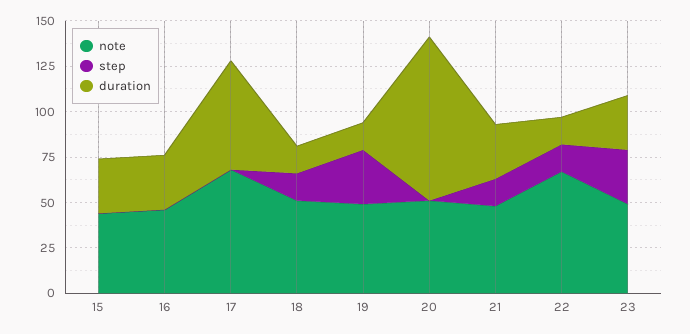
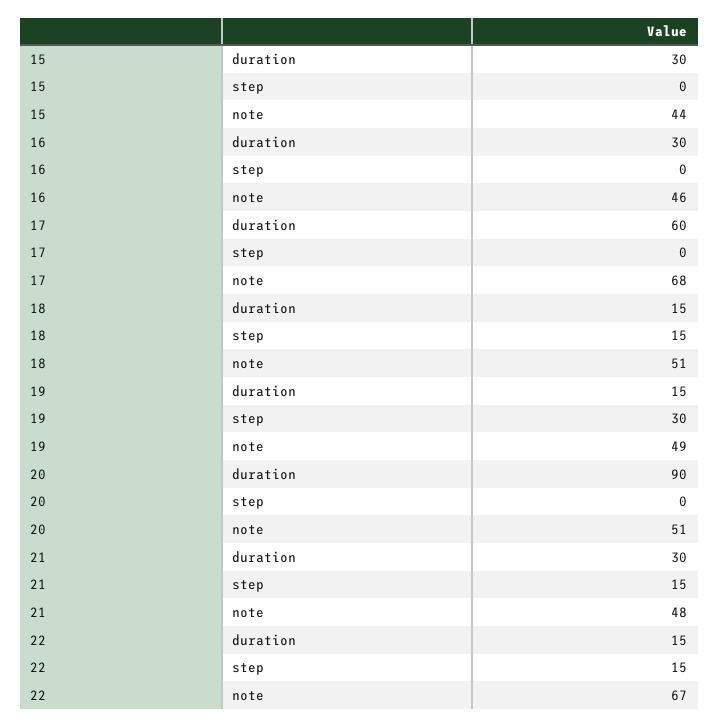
  {
    "note": {
      "15": 44,
      "16": 46,
      "17": 68,
      "18": 51,
      "19": 49,
      "20": 51,
      "21": 48,
-     "22": 67,
+     "22": 67
-     "23": 50
    },
    "step": {
      "15": 0,
      "16": 0,
      "17": 0,
      "18": 15,
      "19": 30,
      "20": 0,
      "21": 15,
-     "22": 15,
+     "22": 15
-     "23": 30
    },
    "duration": {
      "15": 30,
      "16": 30,
      "17": 60,
      "18": 15,
      "19": 15,
      "20": 90,
      "21": 30,
-     "22": 15,
+     "22": 15
-     "23": 30
    }
  }

